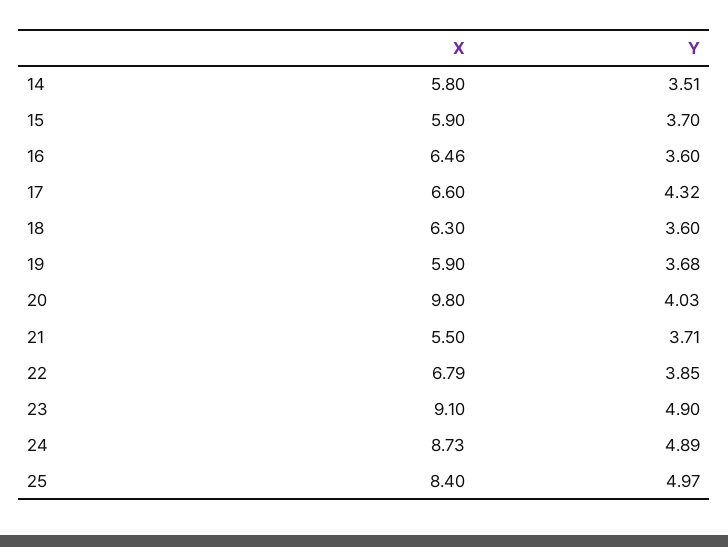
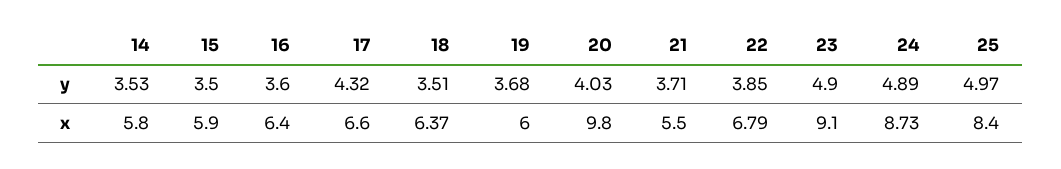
  {
    "X": {
      "14": 5.8,
      "15": 5.9,
-     "16": 6.46,
+     "16": 6.4,
      "17": 6.6,
-     "18": 6.3,
+     "18": 6.37,
-     "19": 5.9,
+     "19": 6,
      "20": 9.8,
      "21": 5.5,
      "22": 6.79,
      "23": 9.1,
      "24": 8.73,
      "25": 8.4
    },
    "Y": {
-     "14": 3.51,
+     "14": 3.53,
-     "15": 3.7,
+     "15": 3.5,
      "16": 3.6,
      "17": 4.32,
-     "18": 3.6,
+     "18": 3.51,
      "19": 3.68,
      "20": 4.03,
      "21": 3.71,
      "22": 3.85,
      "23": 4.9,
      "24": 4.89,
      "25": 4.97
    }
  }

